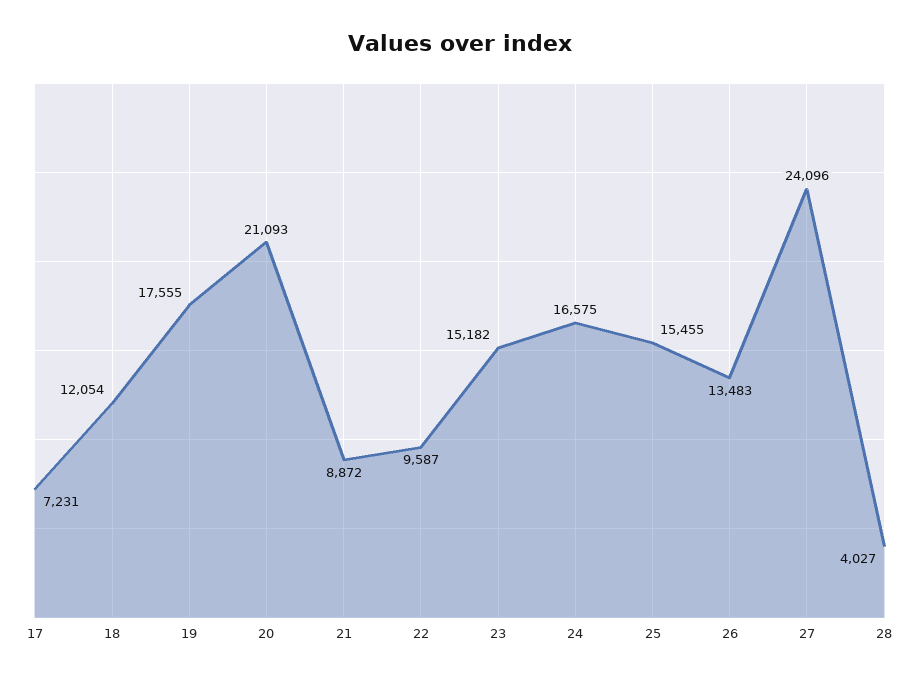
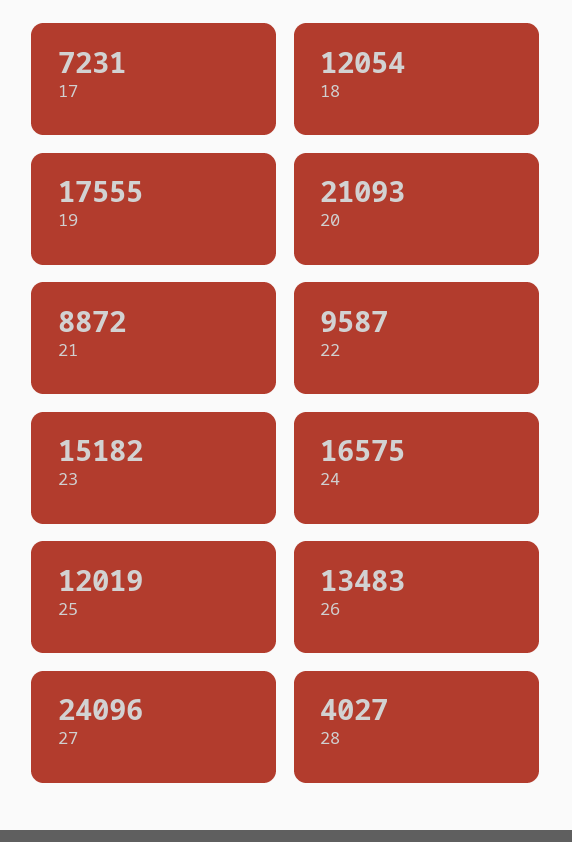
  {
    "17": 7231,
    "18": 12054,
    "19": 17555,
    "20": 21093,
    "21": 8872,
    "22": 9587,
    "23": 15182,
    "24": 16575,
-   "25": 15455,
+   "25": 12019,
    "26": 13483,
    "27": 24096,
    "28": 4027
  }

